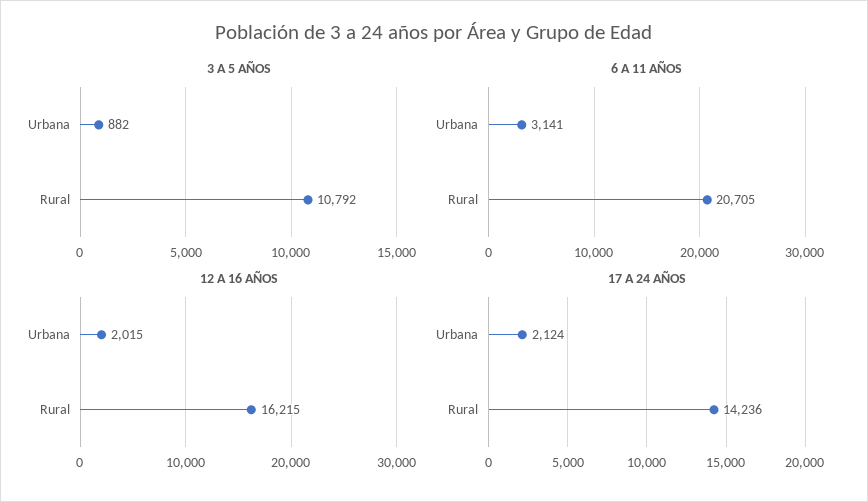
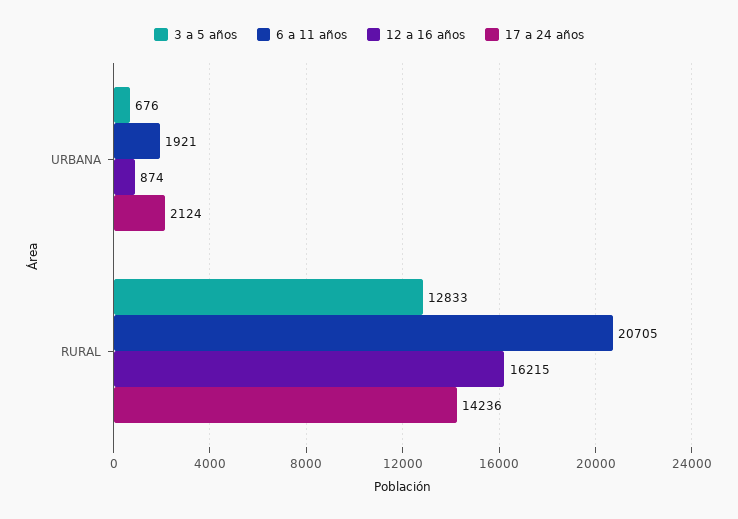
  {
    "3 A 5 AÑOS": {
-     "Urbana": 882,
+     "Urbana": 676,
-     "Rural": 10792
+     "Rural": 12833
    },
    "6 A 11 AÑOS": {
-     "Urbana": 3141,
+     "Urbana": 1921,
      "Rural": 20705
    },
    "12 A 16 AÑOS": {
-     "Urbana": 2015,
+     "Urbana": 874,
      "Rural": 16215
    },
    "17 A 24 AÑOS": {
      "Urbana": 2124,
      "Rural": 14236
    }
  }

